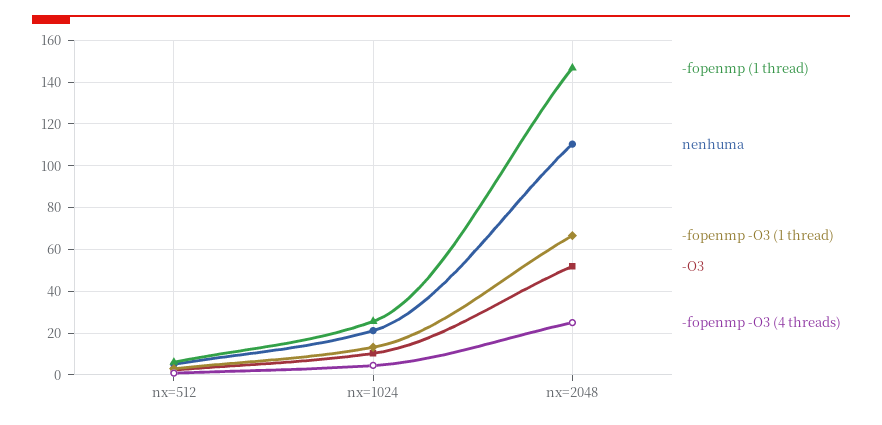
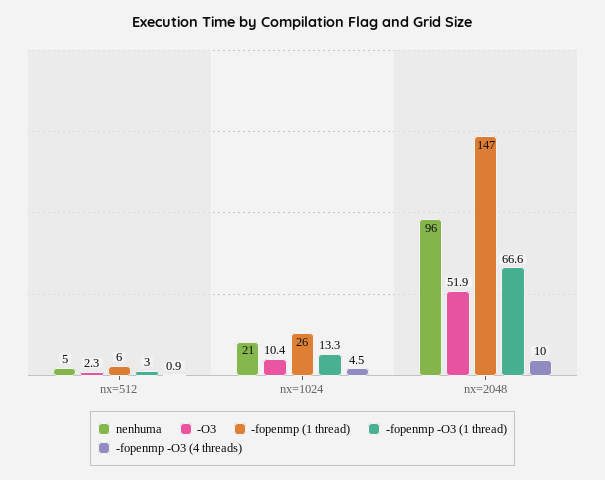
  {
    "-fopenmp (1 thread)": {
      "nx=512": 6,
      "nx=1024": 26,
      "nx=2048": 147
    },
    "nenhuma": {
      "nx=512": 5,
      "nx=1024": 21,
-     "nx=2048": 110
+     "nx=2048": 96
    },
    "-fopenmp -O3 (1 thread)": {
      "nx=512": 3,
      "nx=1024": 13.3,
      "nx=2048": 66.6
    },
    "-O3": {
      "nx=512": 2.3,
      "nx=1024": 10.4,
      "nx=2048": 51.9
    },
    "-fopenmp -O3 (4 threads)": {
      "nx=512": 0.9,
      "nx=1024": 4.5,
-     "nx=2048": 25
+     "nx=2048": 10
    }
  }

